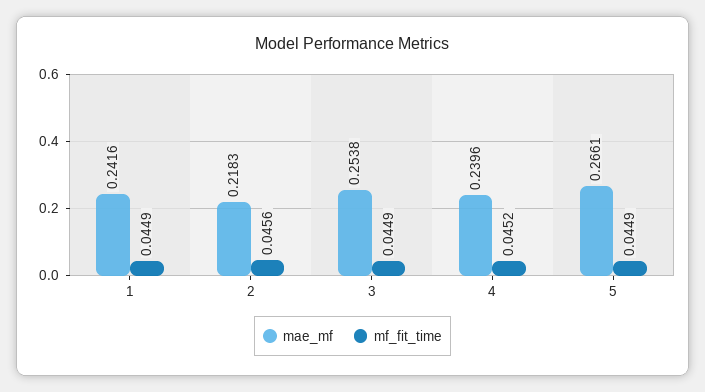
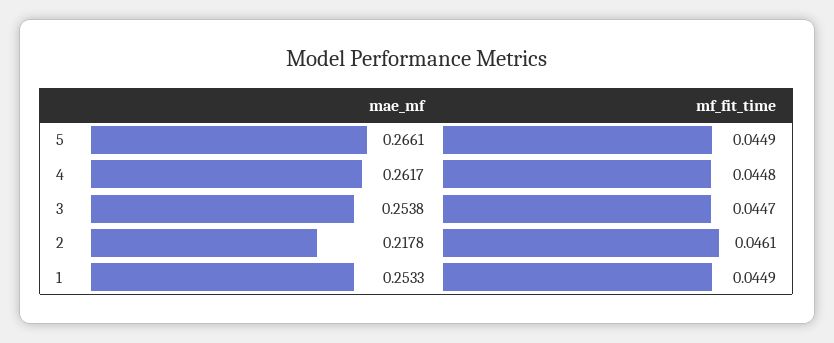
  {
    "mae_mf": {
-     "1": 0.2416,
+     "1": 0.2533,
-     "2": 0.2183,
+     "2": 0.2178,
      "3": 0.2538,
-     "4": 0.2396,
+     "4": 0.2617,
      "5": 0.2661
    },
    "mf_fit_time": {
      "1": 0.0449,
-     "2": 0.0456,
+     "2": 0.0461,
-     "3": 0.0449,
+     "3": 0.0447,
-     "4": 0.0452,
+     "4": 0.0448,
      "5": 0.0449
    }
  }

